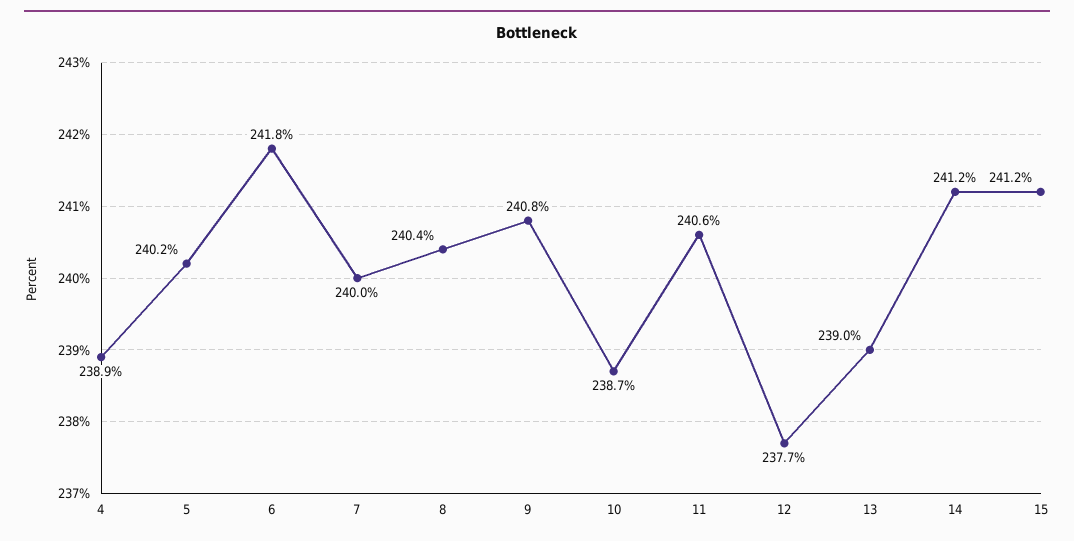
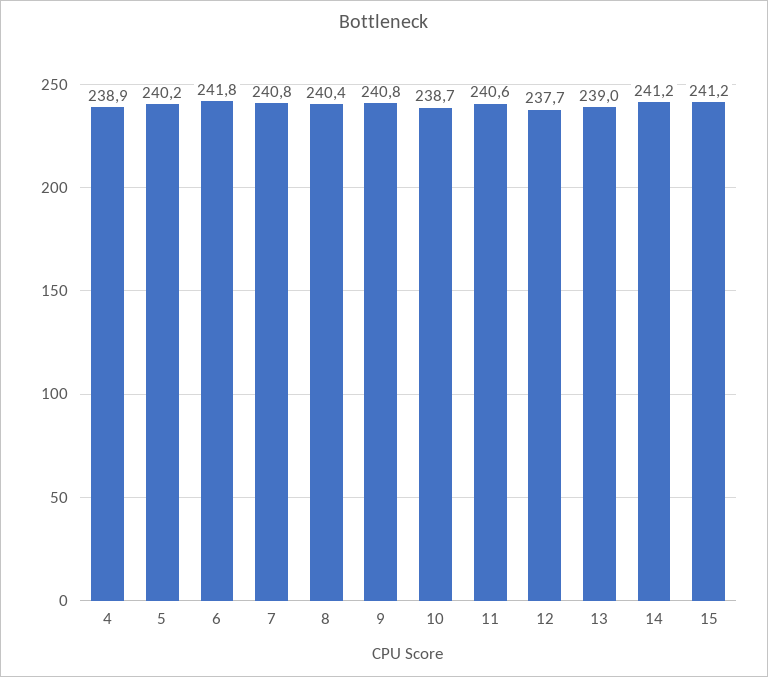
  {
    "4": 238.9,
    "5": 240.2,
    "6": 241.8,
-   "7": 240,
+   "7": 240.8,
    "8": 240.4,
    "9": 240.8,
    "10": 238.7,
    "11": 240.6,
    "12": 237.7,
    "13": 239,
    "14": 241.2,
    "15": 241.2
  }

